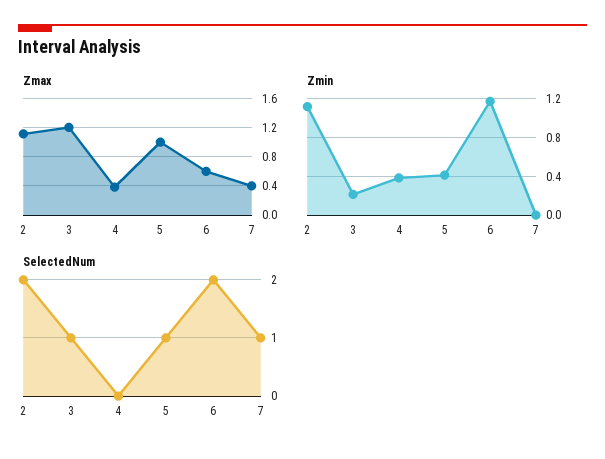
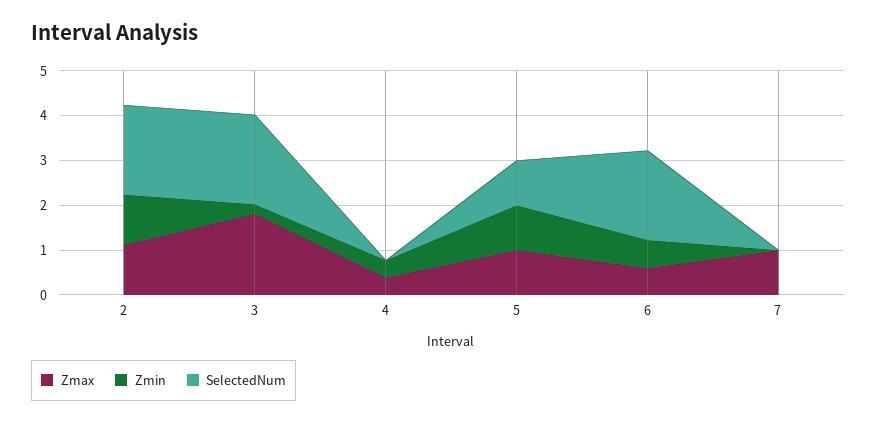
  {
    "Zmax": {
      "2": 1.1,
-     "3": 1.2,
+     "3": 1.8,
      "4": 0.4,
      "5": 1,
      "6": 0.6,
-     "7": 0.4
+     "7": 1
    },
    "Zmin": {
      "2": 1.1,
      "3": 0.2,
      "4": 0.4,
-     "5": 0.4,
+     "5": 1,
-     "6": 1.2,
+     "6": 0.6,
      "7": 0
    },
    "SelectedNum": {
      "2": 2,
-     "3": 1,
+     "3": 2,
      "4": 0,
      "5": 1,
      "6": 2,
-     "7": 1
+     "7": 0
    }
  }

